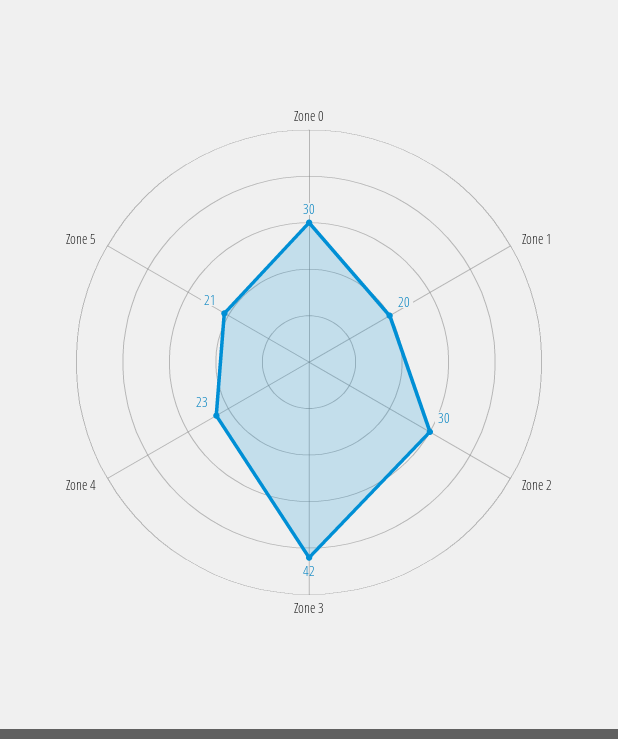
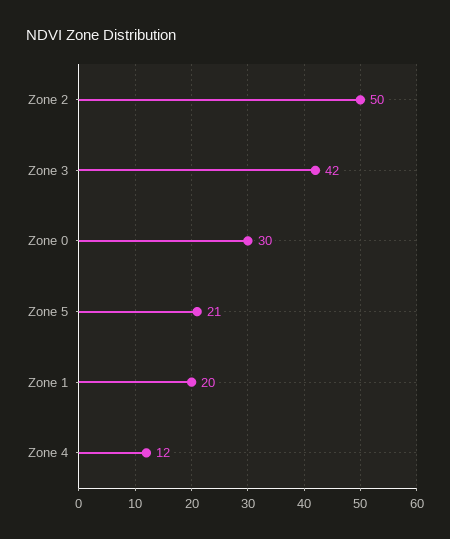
  {
    "Zone 0": 30,
    "Zone 1": 20,
-   "Zone 2": 30,
+   "Zone 2": 50,
    "Zone 3": 42,
-   "Zone 4": 23,
+   "Zone 4": 12,
    "Zone 5": 21
  }

